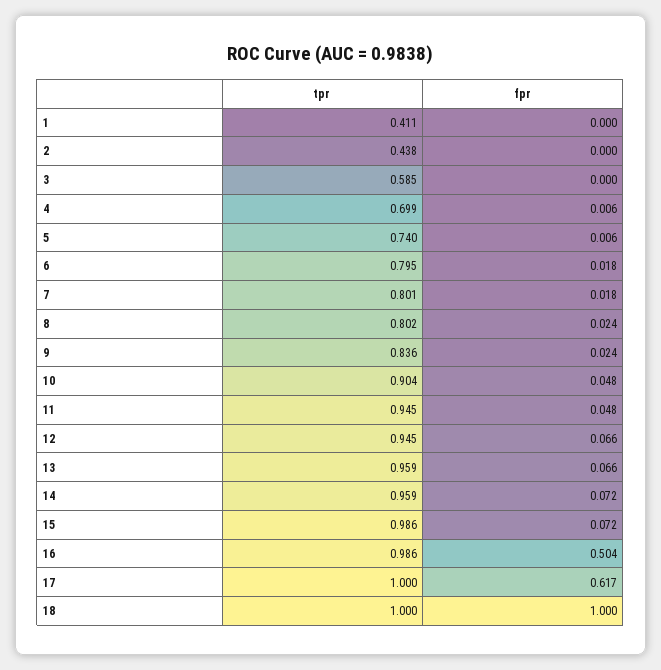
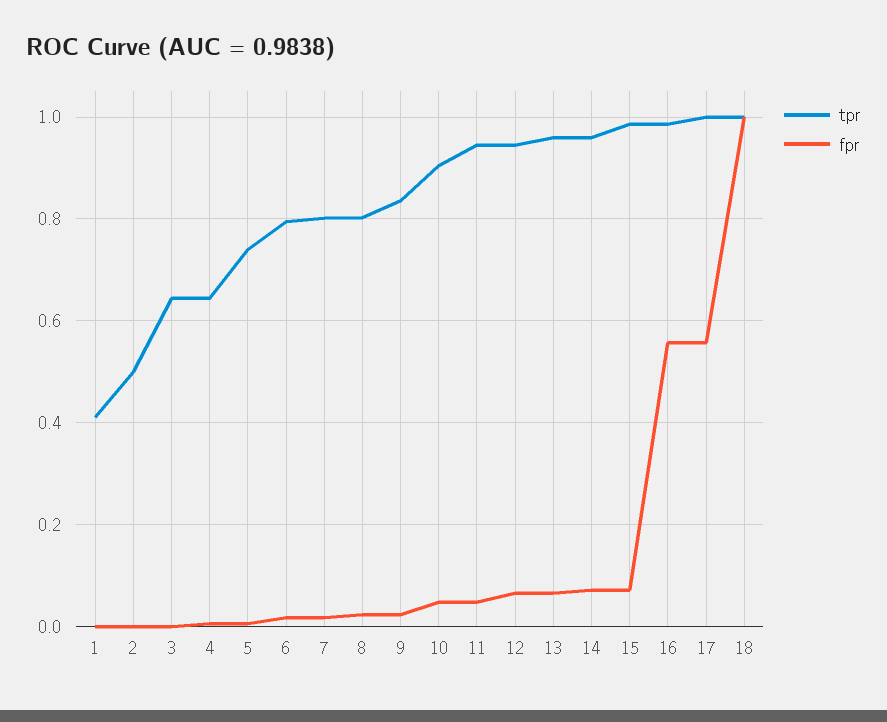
  {
    "tpr": {
      "1": 0.411,
-     "2": 0.438,
+     "2": 0.5,
-     "3": 0.585,
+     "3": 0.64,
-     "4": 0.699,
+     "4": 0.64,
      "5": 0.74,
      "6": 0.795,
      "7": 0.801,
      "8": 0.802,
      "9": 0.836,
      "10": 0.904,
      "11": 0.945,
      "12": 0.945,
      "13": 0.959,
      "14": 0.959,
      "15": 0.986,
      "16": 0.986,
      "17": 1,
      "18": 1
    },
    "fpr": {
      "1": 0,
      "2": 0,
      "3": 0,
      "4": 0.006,
      "5": 0.006,
      "6": 0.018,
      "7": 0.018,
      "8": 0.024,
      "9": 0.024,
      "10": 0.048,
      "11": 0.048,
      "12": 0.066,
      "13": 0.066,
      "14": 0.072,
      "15": 0.072,
-     "16": 0.504,
+     "16": 0.56,
-     "17": 0.617,
+     "17": 0.56,
      "18": 1
    }
  }

